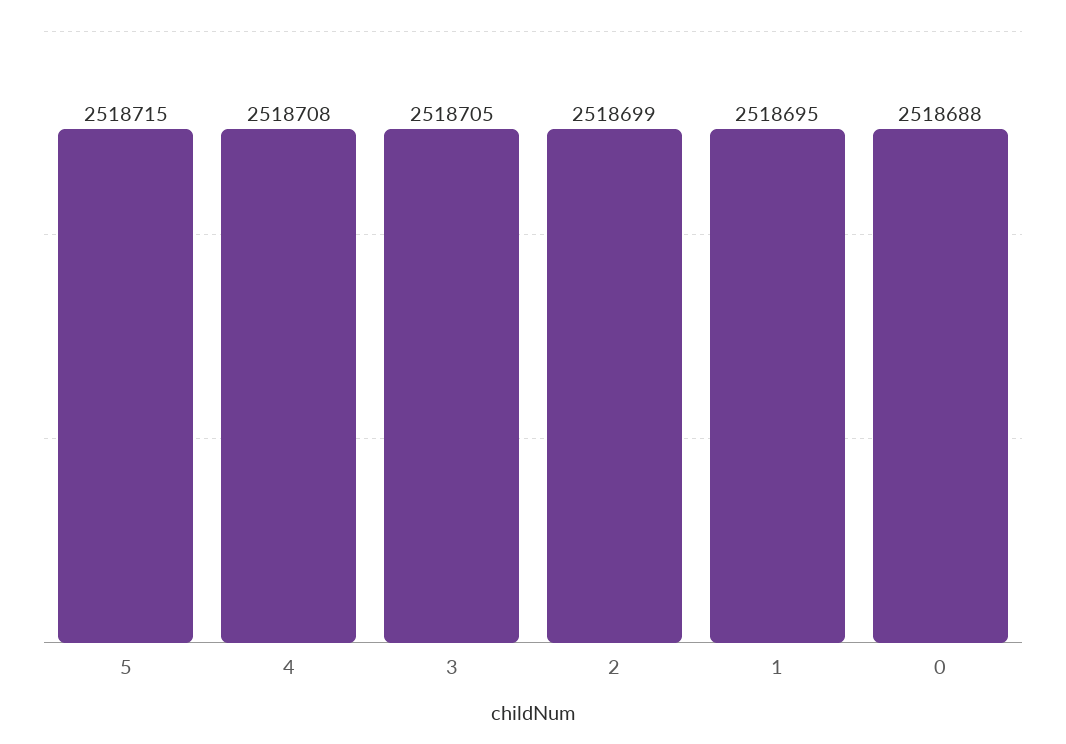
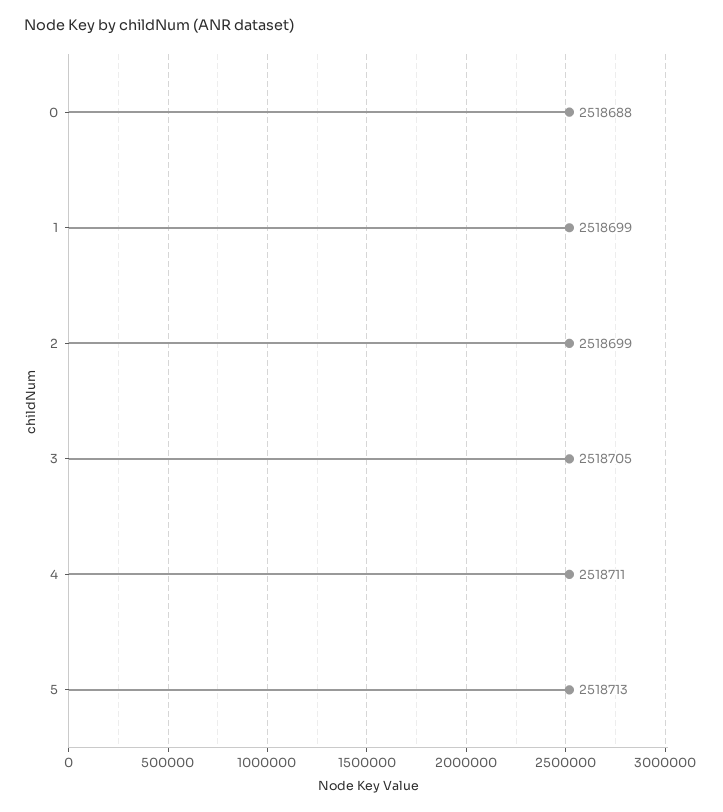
  {
-   "5": 2518715,
+   "5": 2518713,
-   "4": 2518708,
+   "4": 2518711,
    "3": 2518705,
    "2": 2518699,
-   "1": 2518695,
+   "1": 2518699,
    "0": 2518688
  }

